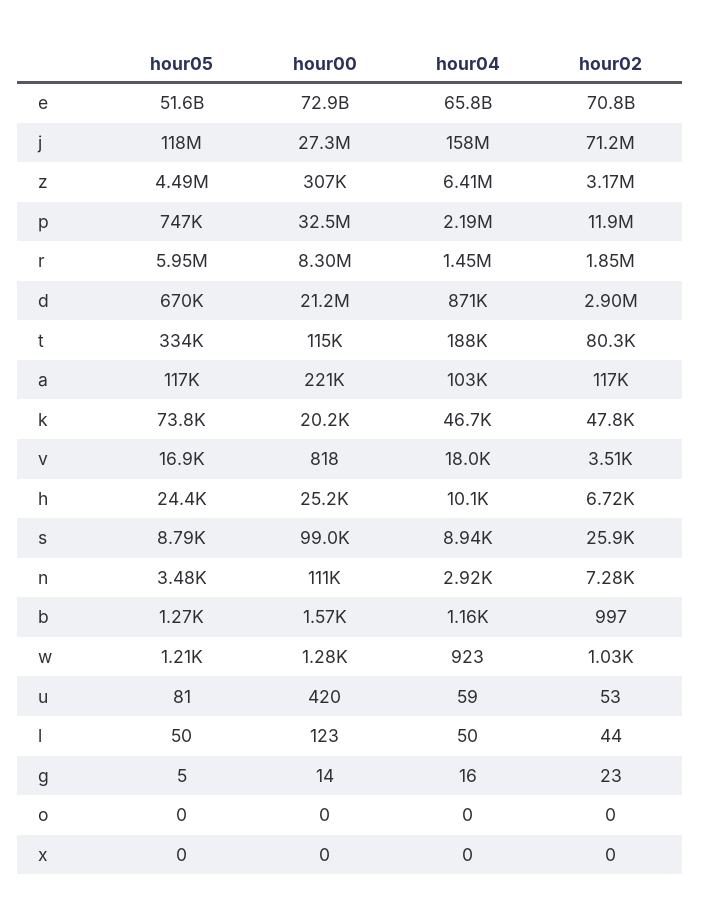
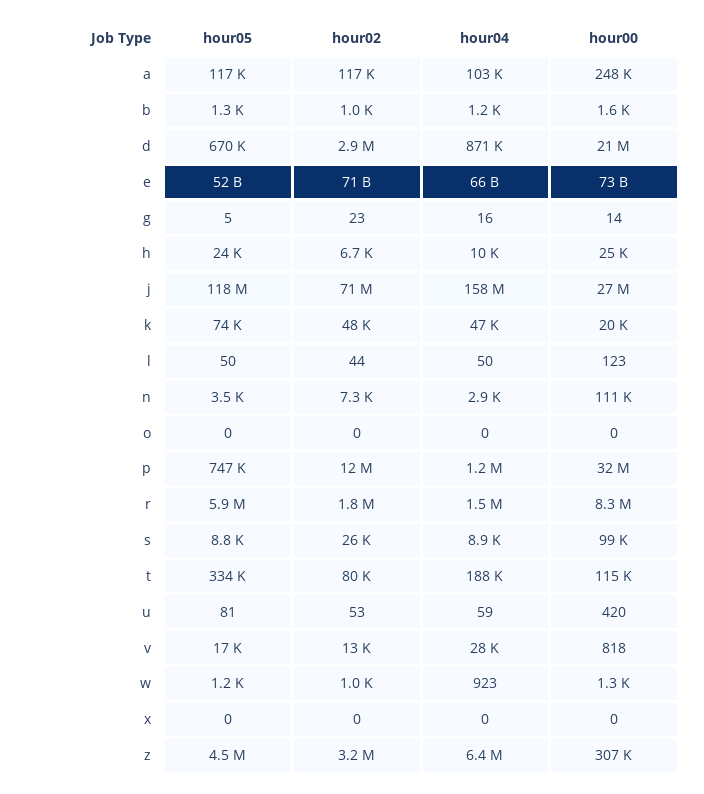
  {
    "hour05": {
      "e": 51600000000,
      "j": 118000000,
      "z": 4490000,
      "p": 747000,
      "r": 5950000,
      "d": 670000,
      "t": 334000,
      "a": 117000,
      "k": 73800,
      "v": 16900,
      "h": 24400,
      "s": 8790,
      "n": 3480,
      "b": 1270,
      "w": 1210,
      "u": 81,
      "l": 50,
      "g": 5,
      "o": 0,
      "x": 0
    },
    "hour00": {
      "e": 72900000000,
      "j": 27300000,
      "z": 307000,
      "p": 32500000,
      "r": 8300000,
      "d": 21200000,
      "t": 115000,
-     "a": 221000,
+     "a": 248000,
      "k": 20200,
      "v": 818,
      "h": 25200,
      "s": 99000,
      "n": 111000,
      "b": 1570,
      "w": 1280,
      "u": 420,
      "l": 123,
      "g": 14,
      "o": 0,
      "x": 0
    },
    "hour04": {
      "e": 65800000000,
      "j": 158000000,
      "z": 6410000,
-     "p": 2190000,
+     "p": 1200000,
      "r": 1450000,
      "d": 871000,
      "t": 188000,
      "a": 103000,
      "k": 46700,
-     "v": 18000,
+     "v": 28000,
      "h": 10100,
      "s": 8940,
      "n": 2920,
      "b": 1160,
      "w": 923,
      "u": 59,
      "l": 50,
      "g": 16,
      "o": 0,
      "x": 0
    },
    "hour02": {
      "e": 70800000000,
      "j": 71200000,
      "z": 3170000,
      "p": 11900000,
      "r": 1850000,
      "d": 2900000,
      "t": 80300,
      "a": 117000,
      "k": 47800,
-     "v": 3510,
+     "v": 13000,
      "h": 6720,
      "s": 25900,
      "n": 7280,
      "b": 997,
      "w": 1030,
      "u": 53,
      "l": 44,
      "g": 23,
      "o": 0,
      "x": 0
    }
  }

